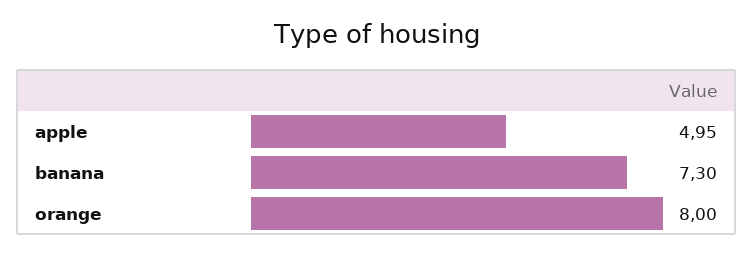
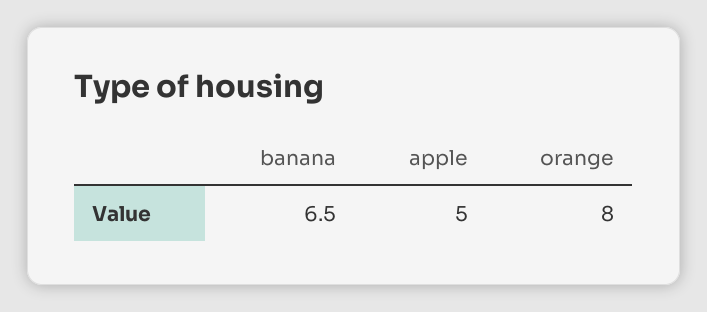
  {
    "apple": 4.95,
-   "banana": 7.3,
+   "banana": 6.5,
    "orange": 8
  }

